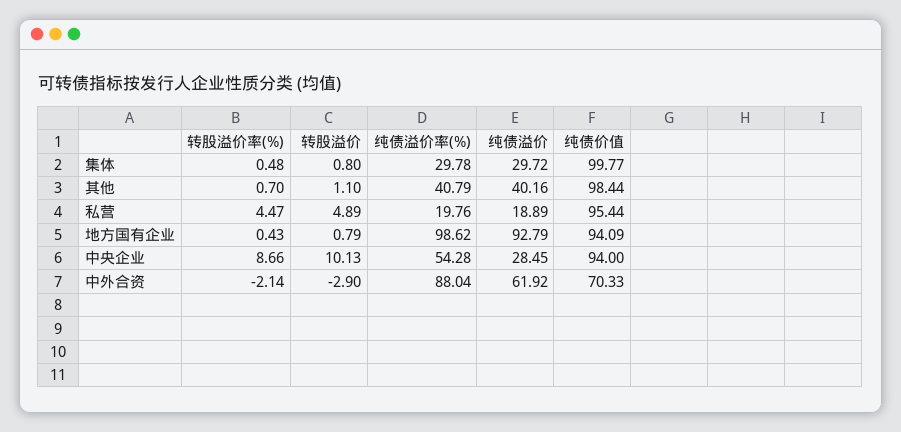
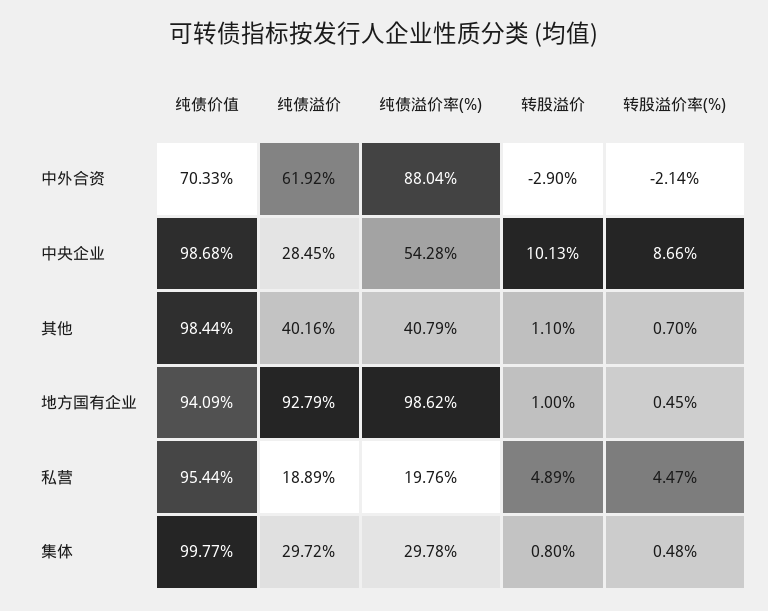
  {
    "转股溢价率(%)": {
      "集体": 0.48,
      "其他": 0.7,
      "私营": 4.47,
-     "地方国有企业": 0.43,
+     "地方国有企业": 0.45,
      "中央企业": 8.66,
      "中外合资": -2.14
    },
    "转股溢价": {
      "集体": 0.8,
      "其他": 1.1,
      "私营": 4.89,
-     "地方国有企业": 0.79,
+     "地方国有企业": 1,
      "中央企业": 10.13,
      "中外合资": -2.9
    },
    "纯债溢价率(%)": {
      "集体": 29.78,
      "其他": 40.79,
      "私营": 19.76,
      "地方国有企业": 98.62,
      "中央企业": 54.28,
      "中外合资": 88.04
    },
    "纯债溢价": {
      "集体": 29.72,
      "其他": 40.16,
      "私营": 18.89,
      "地方国有企业": 92.79,
      "中央企业": 28.45,
      "中外合资": 61.92
    },
    "纯债价值": {
      "集体": 99.77,
      "其他": 98.44,
      "私营": 95.44,
      "地方国有企业": 94.09,
-     "中央企业": 94,
+     "中央企业": 98.68,
      "中外合资": 70.33
    }
  }

